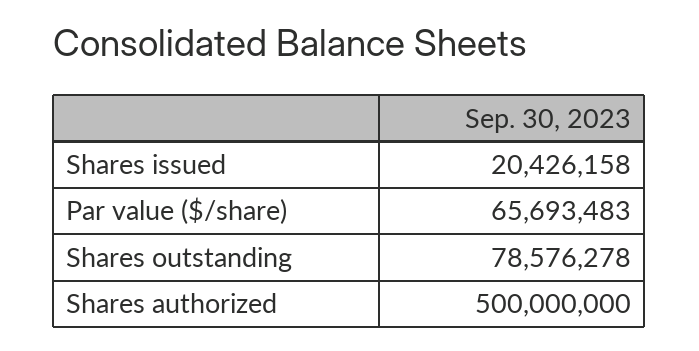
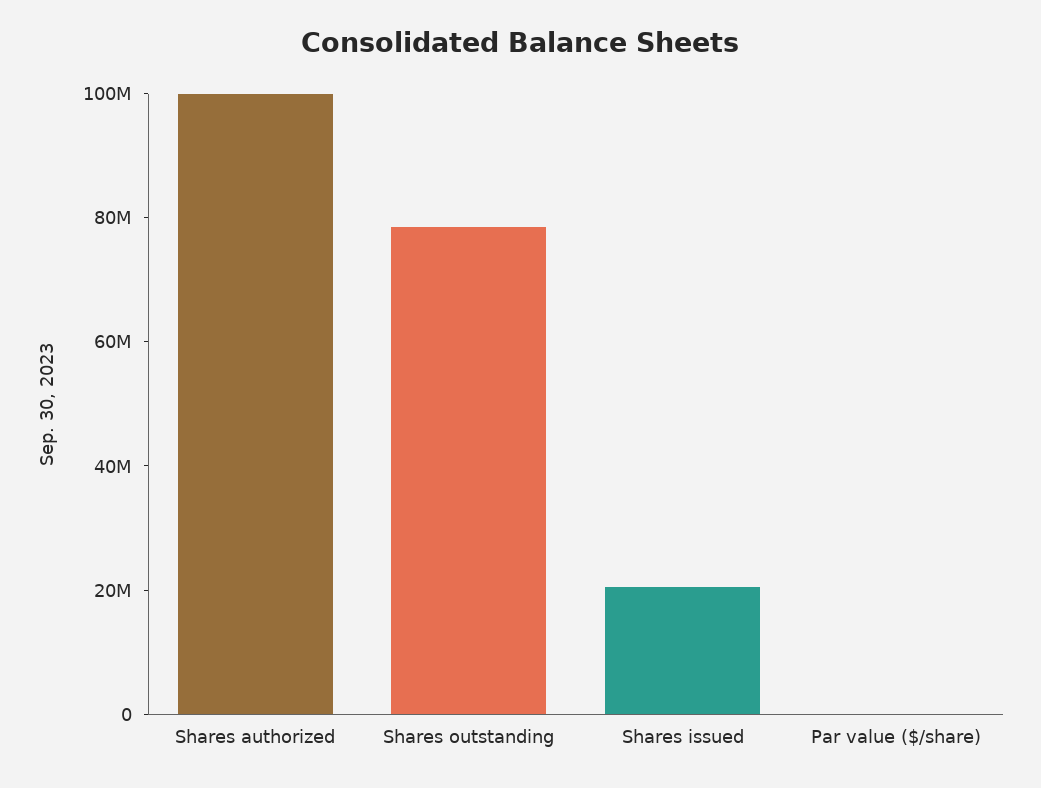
  {
    "Shares issued": 20426158,
-   "Par value ($/share)": 65693483,
+   "Par value ($/share)": 0,
    "Shares outstanding": 78576278,
-   "Shares authorized": 500000000
+   "Shares authorized": 100000000
  }

